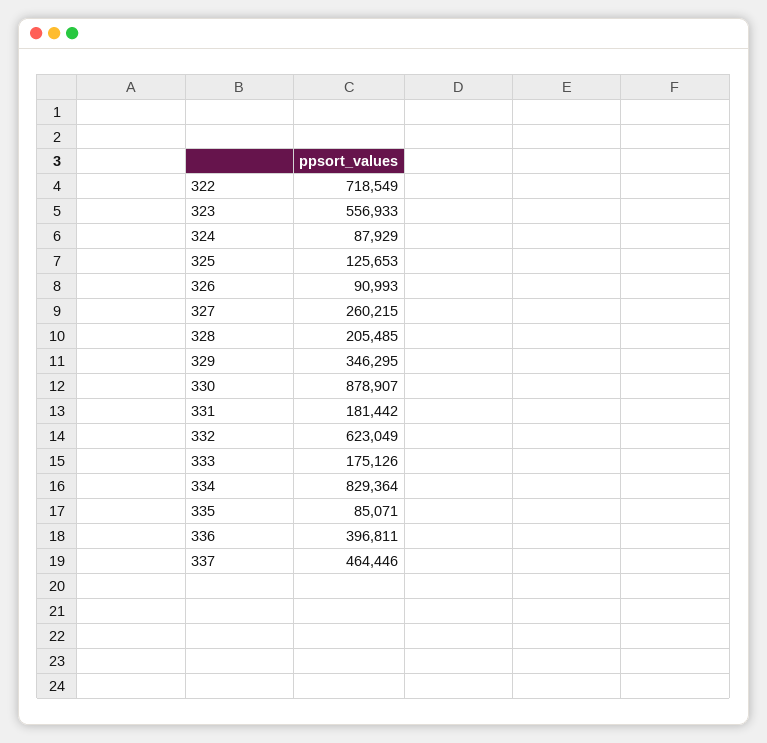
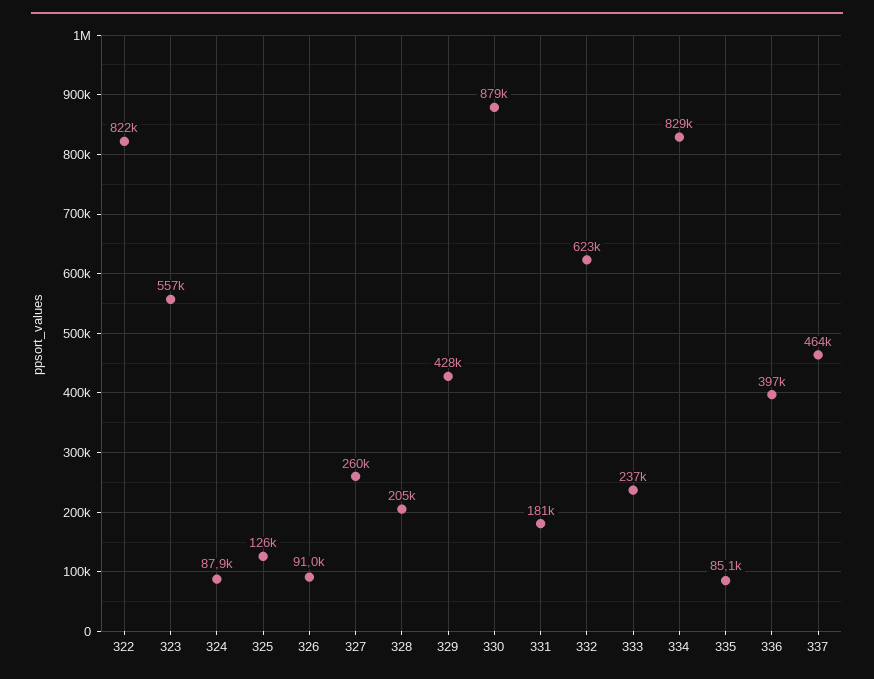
  {
-   "322": 718549,
+   "322": 822000,
    "323": 556933,
    "324": 87929,
    "325": 125653,
    "326": 90993,
    "327": 260215,
    "328": 205485,
-   "329": 346295,
+   "329": 428000,
    "330": 878907,
    "331": 181442,
    "332": 623049,
-   "333": 175126,
+   "333": 237000,
    "334": 829364,
    "335": 85071,
    "336": 396811,
    "337": 464446
  }

